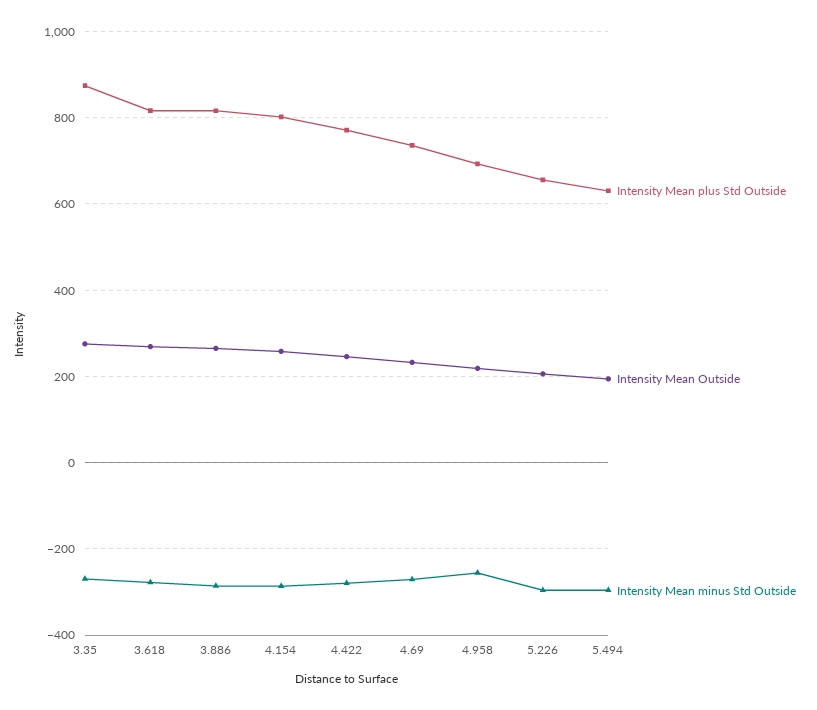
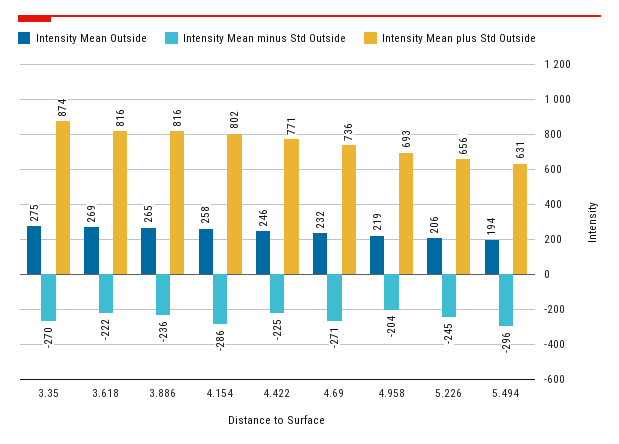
  {
    "Intensity Mean plus Std Outside": {
      "3.35": 874,
      "3.618": 816,
      "3.886": 816,
      "4.154": 802,
      "4.422": 771,
      "4.69": 736,
      "4.958": 693,
      "5.226": 656,
      "5.494": 631
    },
    "Intensity Mean Outside": {
      "3.35": 275,
      "3.618": 269,
      "3.886": 265,
      "4.154": 258,
      "4.422": 246,
      "4.69": 232,
      "4.958": 219,
      "5.226": 206,
      "5.494": 194
    },
    "Intensity Mean minus Std Outside": {
      "3.35": -270,
-     "3.618": -280,
+     "3.618": -222,
-     "3.886": -280,
+     "3.886": -236,
      "4.154": -286,
-     "4.422": -280,
+     "4.422": -225,
      "4.69": -271,
-     "4.958": -260,
+     "4.958": -204,
-     "5.226": -300,
+     "5.226": -245,
      "5.494": -296
    }
  }

